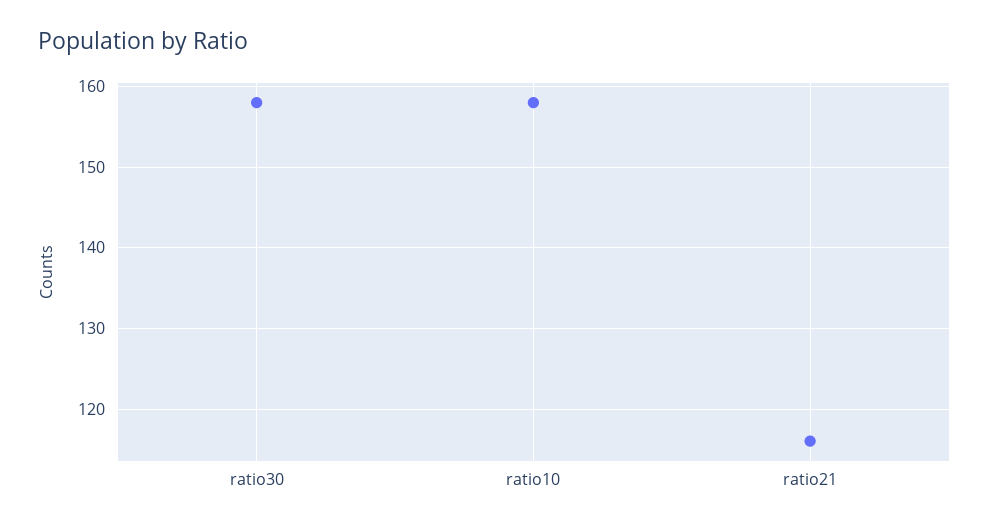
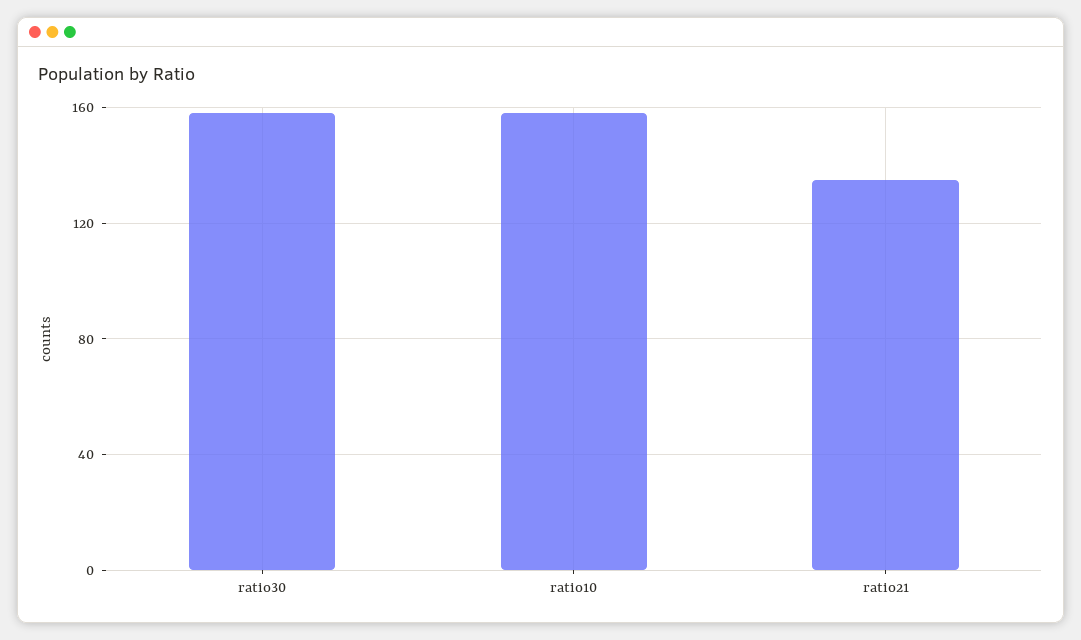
  {
    "ratio30": 158,
    "ratio10": 158,
-   "ratio21": 116
+   "ratio21": 135
  }

